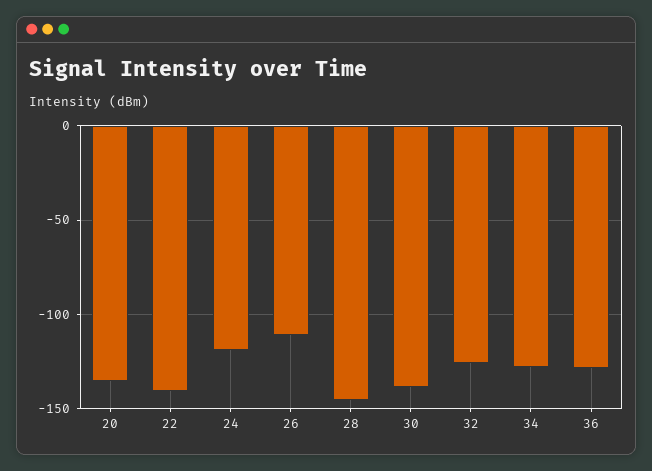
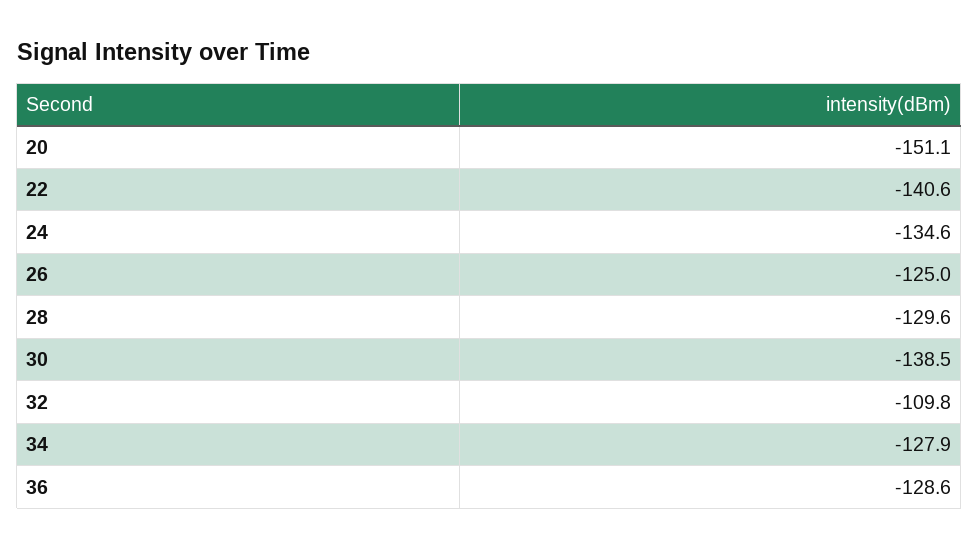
  {
-   "20": -135,
+   "20": -151.1,
    "22": -140.6,
-   "24": -120,
+   "24": -134.6,
-   "26": -110,
+   "26": -125,
-   "28": -145,
+   "28": -129.6,
    "30": -138.5,
-   "32": -125,
+   "32": -109.8,
    "34": -127.9,
    "36": -128.6
  }

